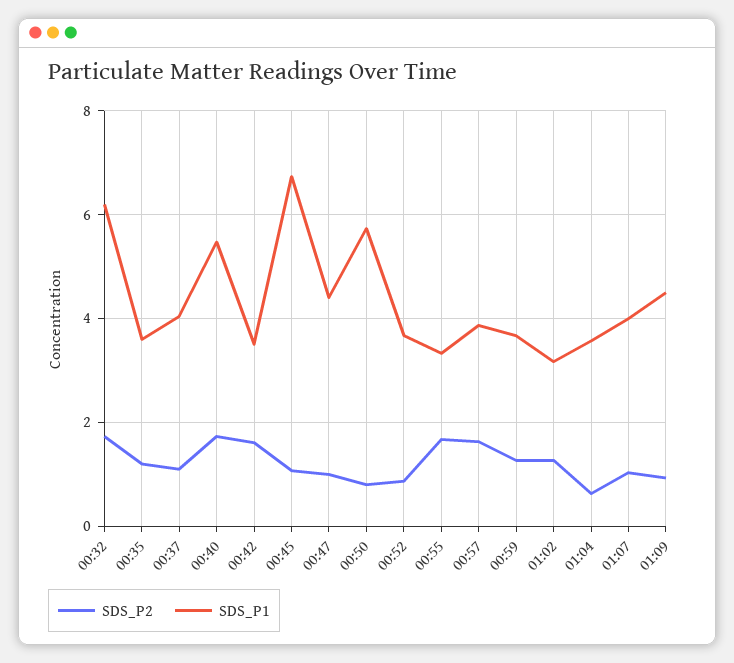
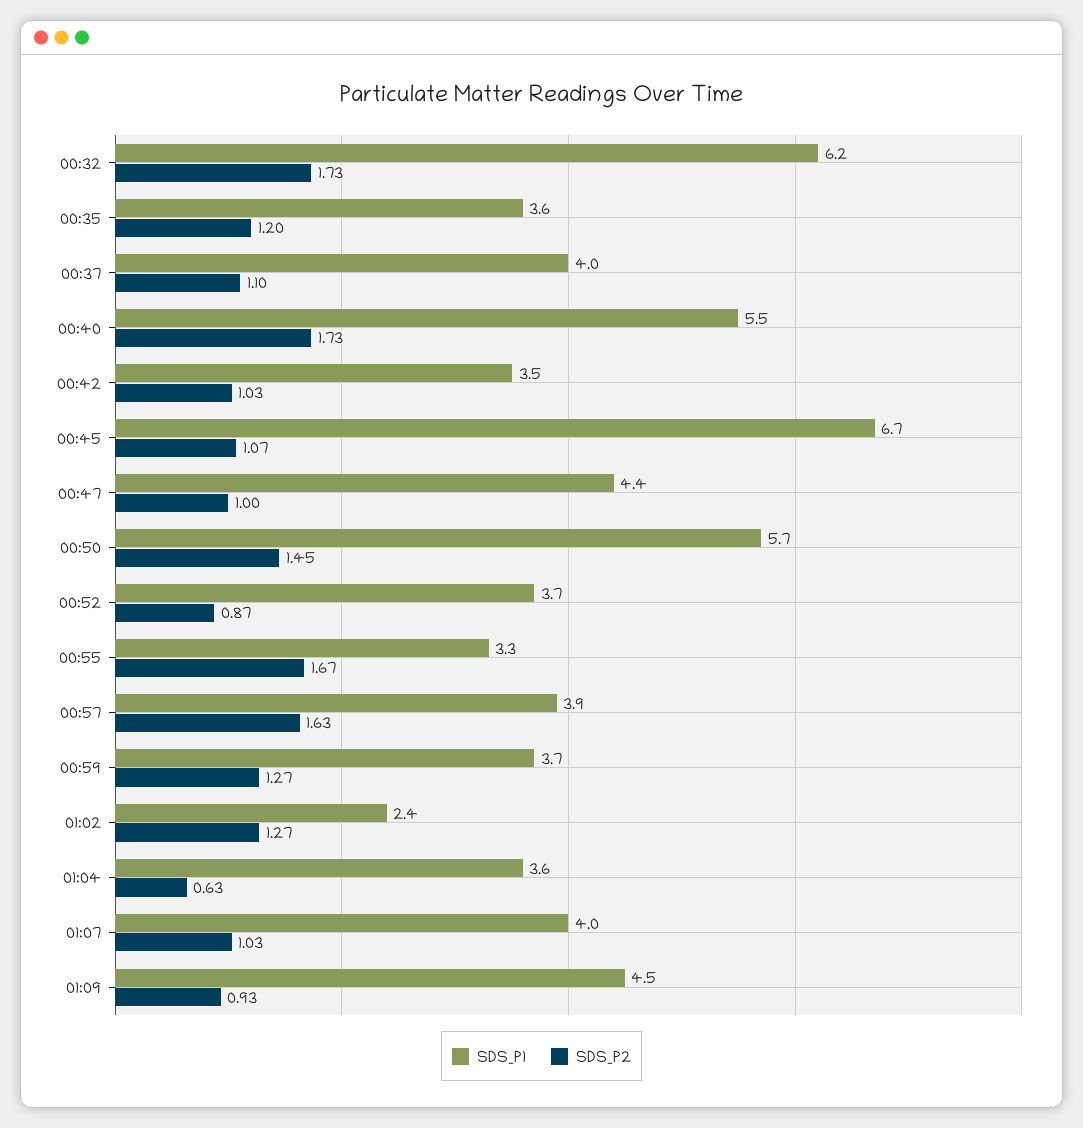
  {
    "SDS_P2": {
      "00:32": 1.73,
      "00:35": 1.2,
      "00:37": 1.1,
      "00:40": 1.73,
-     "00:42": 1.6,
+     "00:42": 1.03,
      "00:45": 1.07,
      "00:47": 1,
-     "00:50": 0.8,
+     "00:50": 1.45,
      "00:52": 0.87,
      "00:55": 1.67,
      "00:57": 1.63,
      "00:59": 1.27,
      "01:02": 1.27,
      "01:04": 0.63,
      "01:07": 1.03,
      "01:09": 0.93
    },
    "SDS_P1": {
      "00:32": 6.2,
      "00:35": 3.6,
      "00:37": 4,
      "00:40": 5.5,
      "00:42": 3.5,
      "00:45": 6.7,
      "00:47": 4.4,
      "00:50": 5.7,
      "00:52": 3.7,
      "00:55": 3.3,
      "00:57": 3.9,
      "00:59": 3.7,
-     "01:02": 3.2,
+     "01:02": 2.4,
      "01:04": 3.6,
      "01:07": 4,
      "01:09": 4.5
    }
  }

